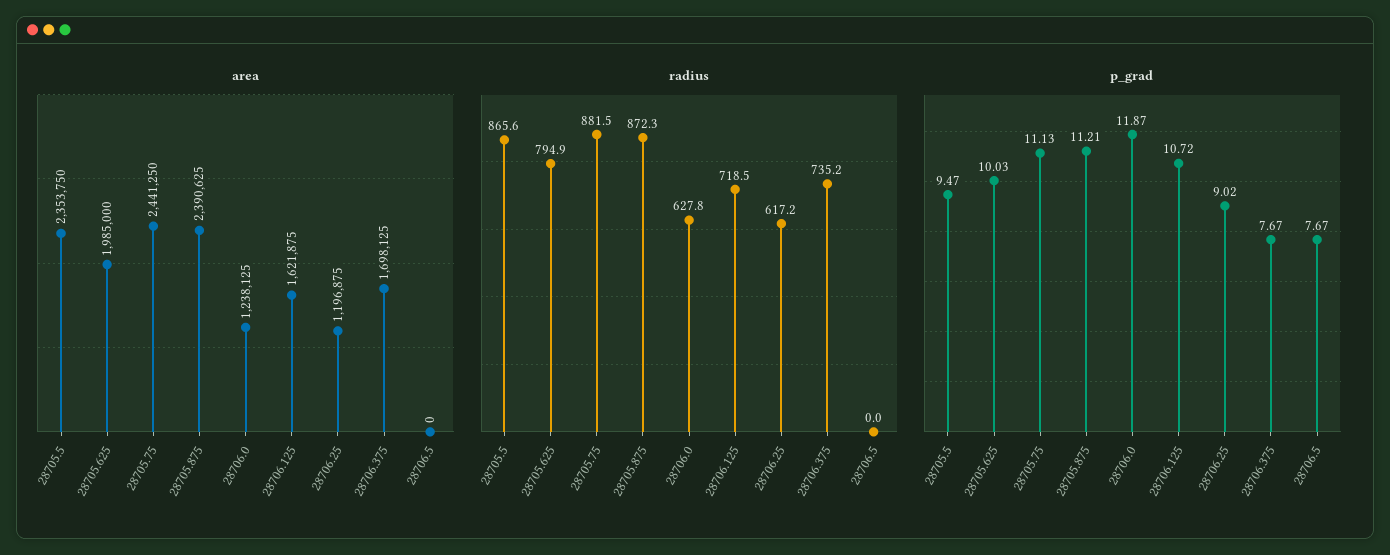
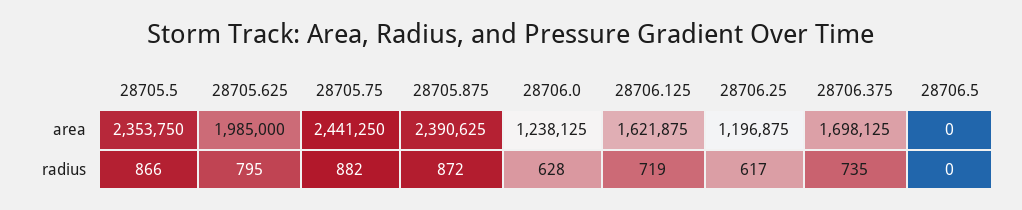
  {
    "area": {
      "28705.5": 2353750,
      "28705.625": 1985000,
      "28705.75": 2441250,
      "28705.875": 2390625,
      "28706.0": 1238125,
      "28706.125": 1621875,
      "28706.25": 1196875,
      "28706.375": 1698125,
      "28706.5": 0
    },
    "radius": {
      "28705.5": 865.6,
      "28705.625": 794.9,
      "28705.75": 881.5,
      "28705.875": 872.3,
      "28706.0": 627.8,
      "28706.125": 718.5,
      "28706.25": 617.2,
      "28706.375": 735.2,
      "28706.5": 0
-   },
+   }
-   "p_grad": {
-     "28705.5": 9.47,
-     "28705.625": 10.03,
-     "28705.75": 11.13,
-     "28705.875": 11.21,
-     "28706.0": 11.87,
-     "28706.125": 10.72,
-     "28706.25": 9.02,
-     "28706.375": 7.67,
-     "28706.5": 7.67
-   }
  }

